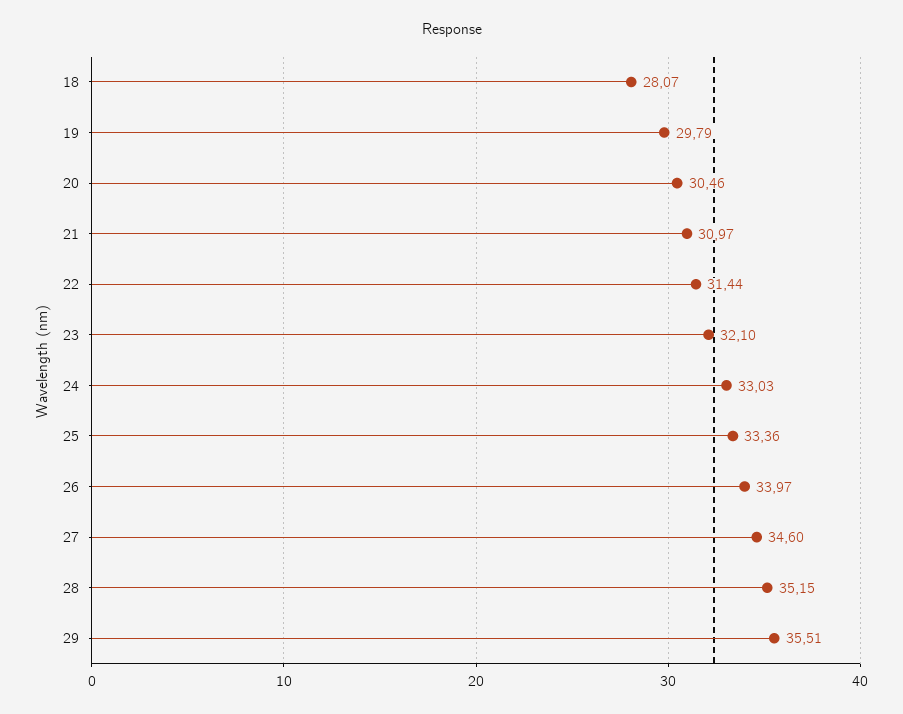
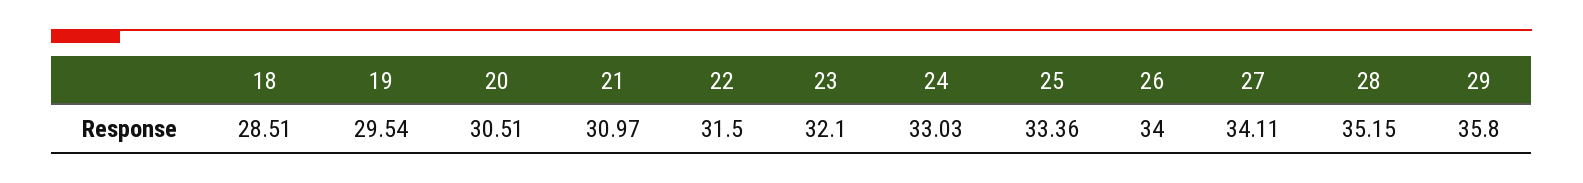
  {
-   "18": 28.07,
+   "18": 28.51,
-   "19": 29.79,
+   "19": 29.54,
-   "20": 30.46,
+   "20": 30.51,
    "21": 30.97,
-   "22": 31.44,
+   "22": 31.5,
    "23": 32.1,
    "24": 33.03,
    "25": 33.36,
-   "26": 33.97,
+   "26": 34,
-   "27": 34.6,
+   "27": 34.11,
    "28": 35.15,
-   "29": 35.51
+   "29": 35.8
  }

